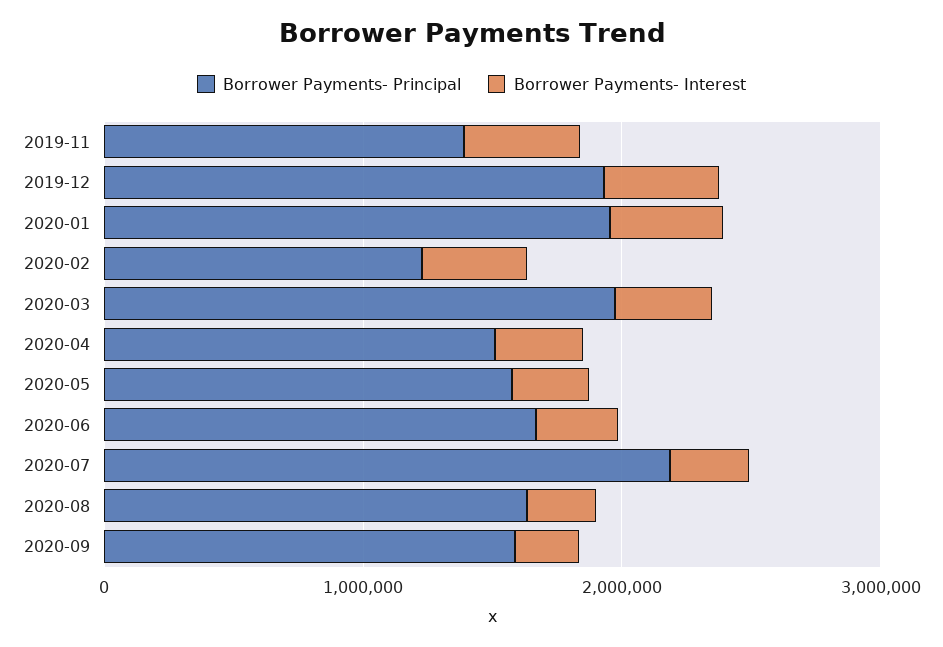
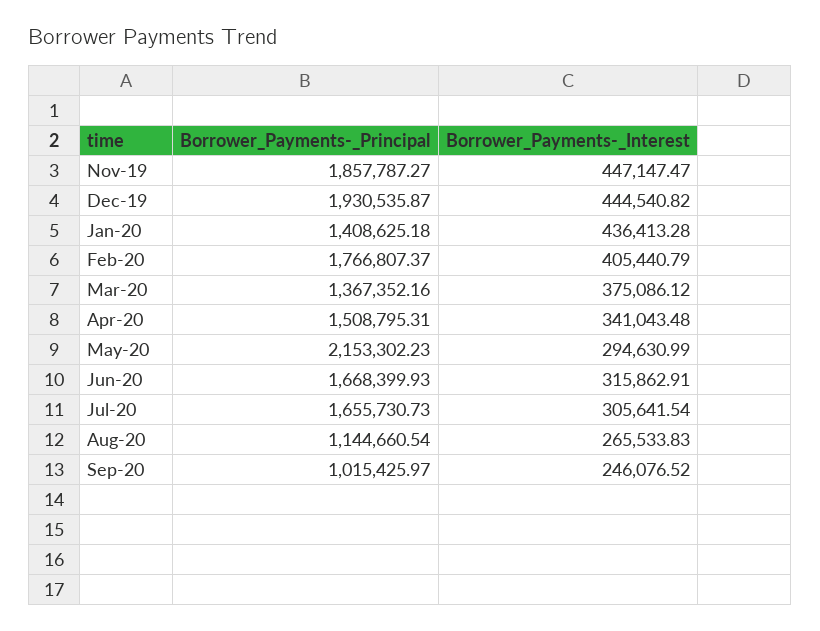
  {
    "Borrower Payments- Principal": {
-     "2019-11": 1400000,
+     "2019-11": 1857787.27,
      "2019-12": 1930535.87,
-     "2020-01": 2000000,
+     "2020-01": 1408625.18,
-     "2020-02": 1200000,
+     "2020-02": 1766807.37,
-     "2020-03": 2000000,
+     "2020-03": 1367352.16,
      "2020-04": 1508795.31,
-     "2020-05": 1600000,
+     "2020-05": 2153302.23,
      "2020-06": 1668399.93,
-     "2020-07": 2200000,
+     "2020-07": 1655730.73,
-     "2020-08": 1600000,
+     "2020-08": 1144660.54,
-     "2020-09": 1600000
+     "2020-09": 1015425.97
    },
    "Borrower Payments- Interest": {
      "2019-11": 447147.47,
      "2019-12": 444540.82,
      "2020-01": 436413.28,
      "2020-02": 405440.79,
      "2020-03": 375086.12,
      "2020-04": 341043.48,
      "2020-05": 294630.99,
      "2020-06": 315862.91,
      "2020-07": 305641.54,
      "2020-08": 265533.83,
      "2020-09": 246076.52
    }
  }

